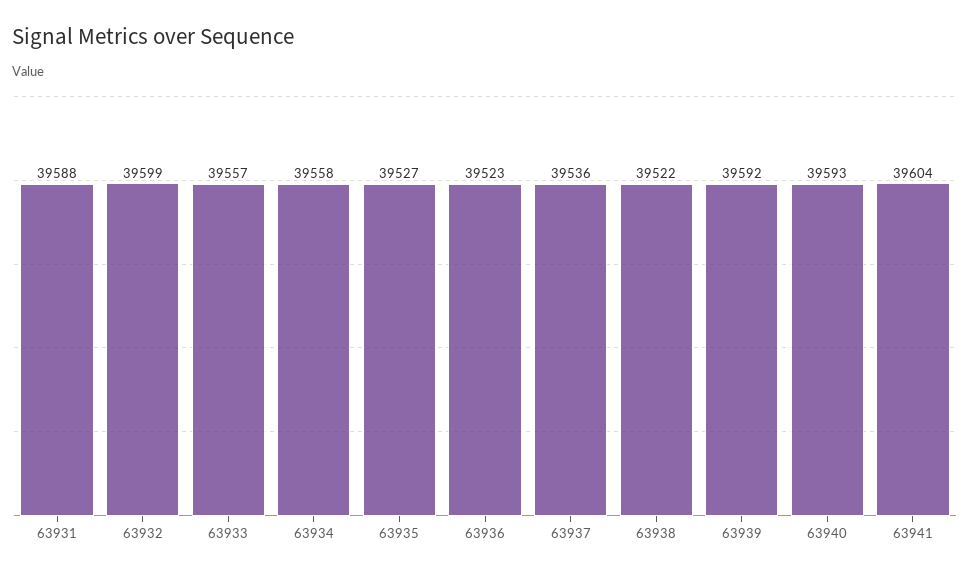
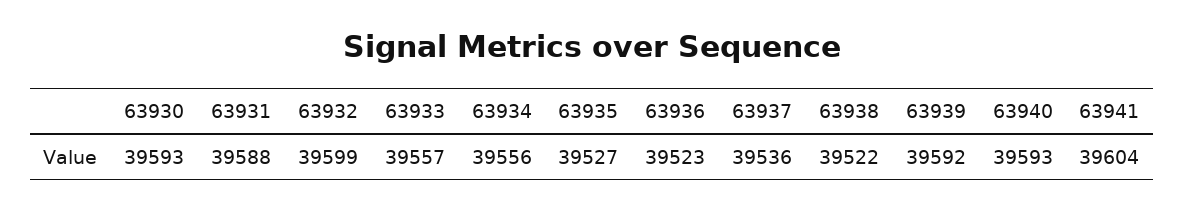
  {
    "63931": 39588,
    "63932": 39599,
    "63933": 39557,
-   "63934": 39558,
+   "63934": 39556,
    "63935": 39527,
    "63936": 39523,
    "63937": 39536,
    "63938": 39522,
    "63939": 39592,
    "63940": 39593,
-   "63941": 39604
+   "63941": 39604,
+   "63930": 39593
  }

